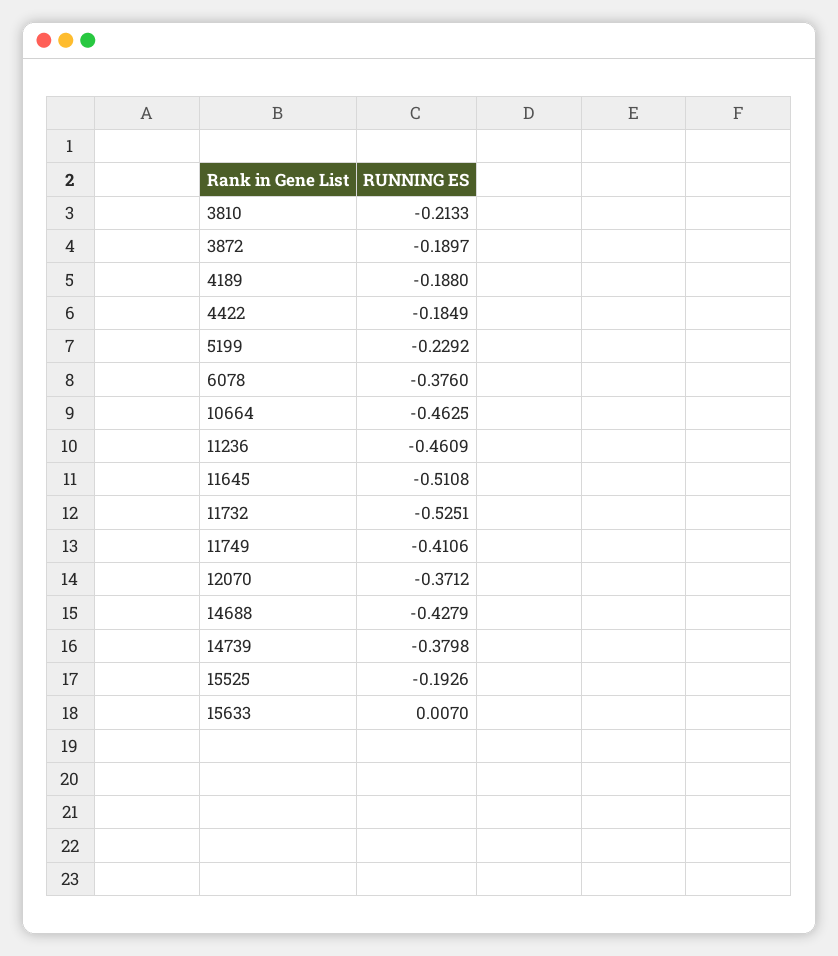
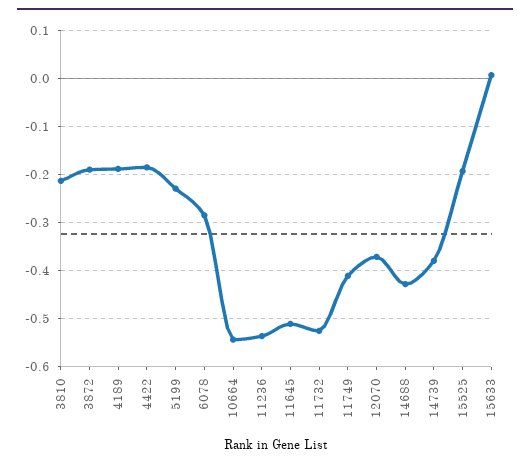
  {
    "3810": -0.2133,
    "3872": -0.1897,
    "4189": -0.188,
    "4422": -0.1849,
    "5199": -0.2292,
-   "6078": -0.376,
+   "6078": -0.28,
-   "10664": -0.4625,
+   "10664": -0.54,
-   "11236": -0.4609,
+   "11236": -0.54,
    "11645": -0.5108,
    "11732": -0.5251,
    "11749": -0.4106,
    "12070": -0.3712,
    "14688": -0.4279,
    "14739": -0.3798,
    "15525": -0.1926,
    "15633": 0.007
  }

